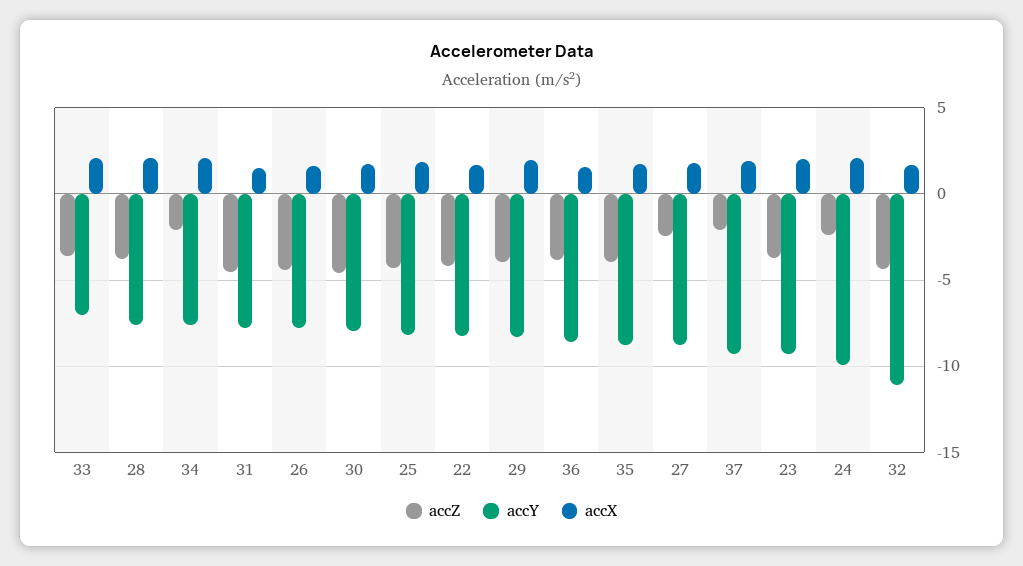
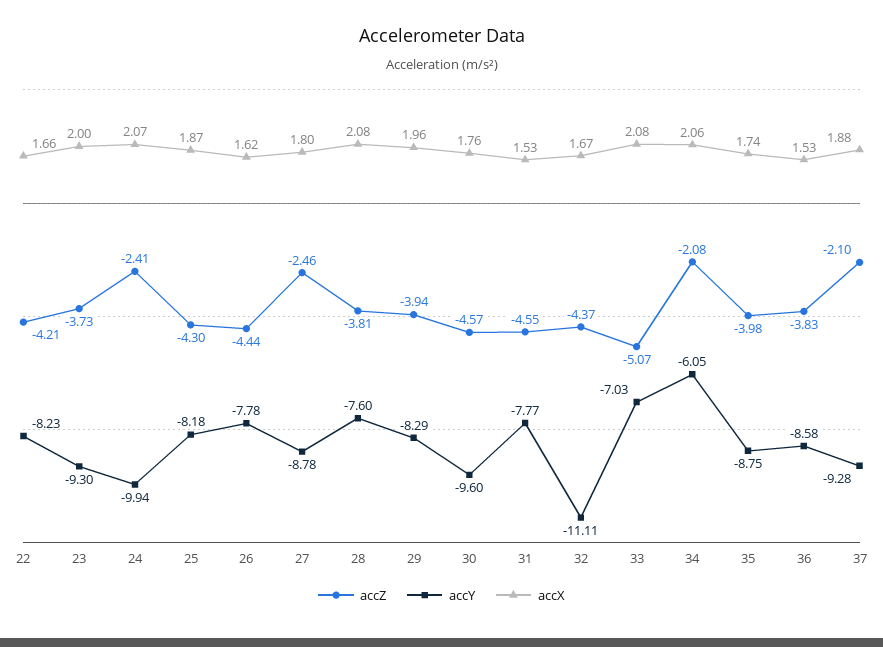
  {
    "accZ": {
-     "33": -3.5,
+     "33": -5.07,
      "28": -3.81,
      "34": -2.08,
      "31": -4.55,
      "26": -4.44,
      "30": -4.57,
      "25": -4.3,
      "22": -4.21,
      "29": -3.94,
      "36": -3.83,
      "35": -3.98,
      "27": -2.46,
      "37": -2.1,
      "23": -3.73,
      "24": -2.41,
      "32": -4.37
    },
    "accY": {
      "33": -7.03,
      "28": -7.6,
-     "34": -7.5,
+     "34": -6.05,
      "31": -7.77,
      "26": -7.78,
-     "30": -8,
+     "30": -9.6,
      "25": -8.18,
      "22": -8.23,
      "29": -8.29,
      "36": -8.58,
      "35": -8.75,
      "27": -8.78,
      "37": -9.28,
      "23": -9.3,
      "24": -9.94,
      "32": -11.11
    },
    "accX": {
      "33": 2.08,
      "28": 2.08,
      "34": 2.06,
      "31": 1.53,
      "26": 1.62,
      "30": 1.76,
      "25": 1.87,
      "22": 1.66,
      "29": 1.96,
      "36": 1.53,
      "35": 1.74,
      "27": 1.8,
      "37": 1.88,
      "23": 2,
      "24": 2.07,
      "32": 1.67
    }
  }

